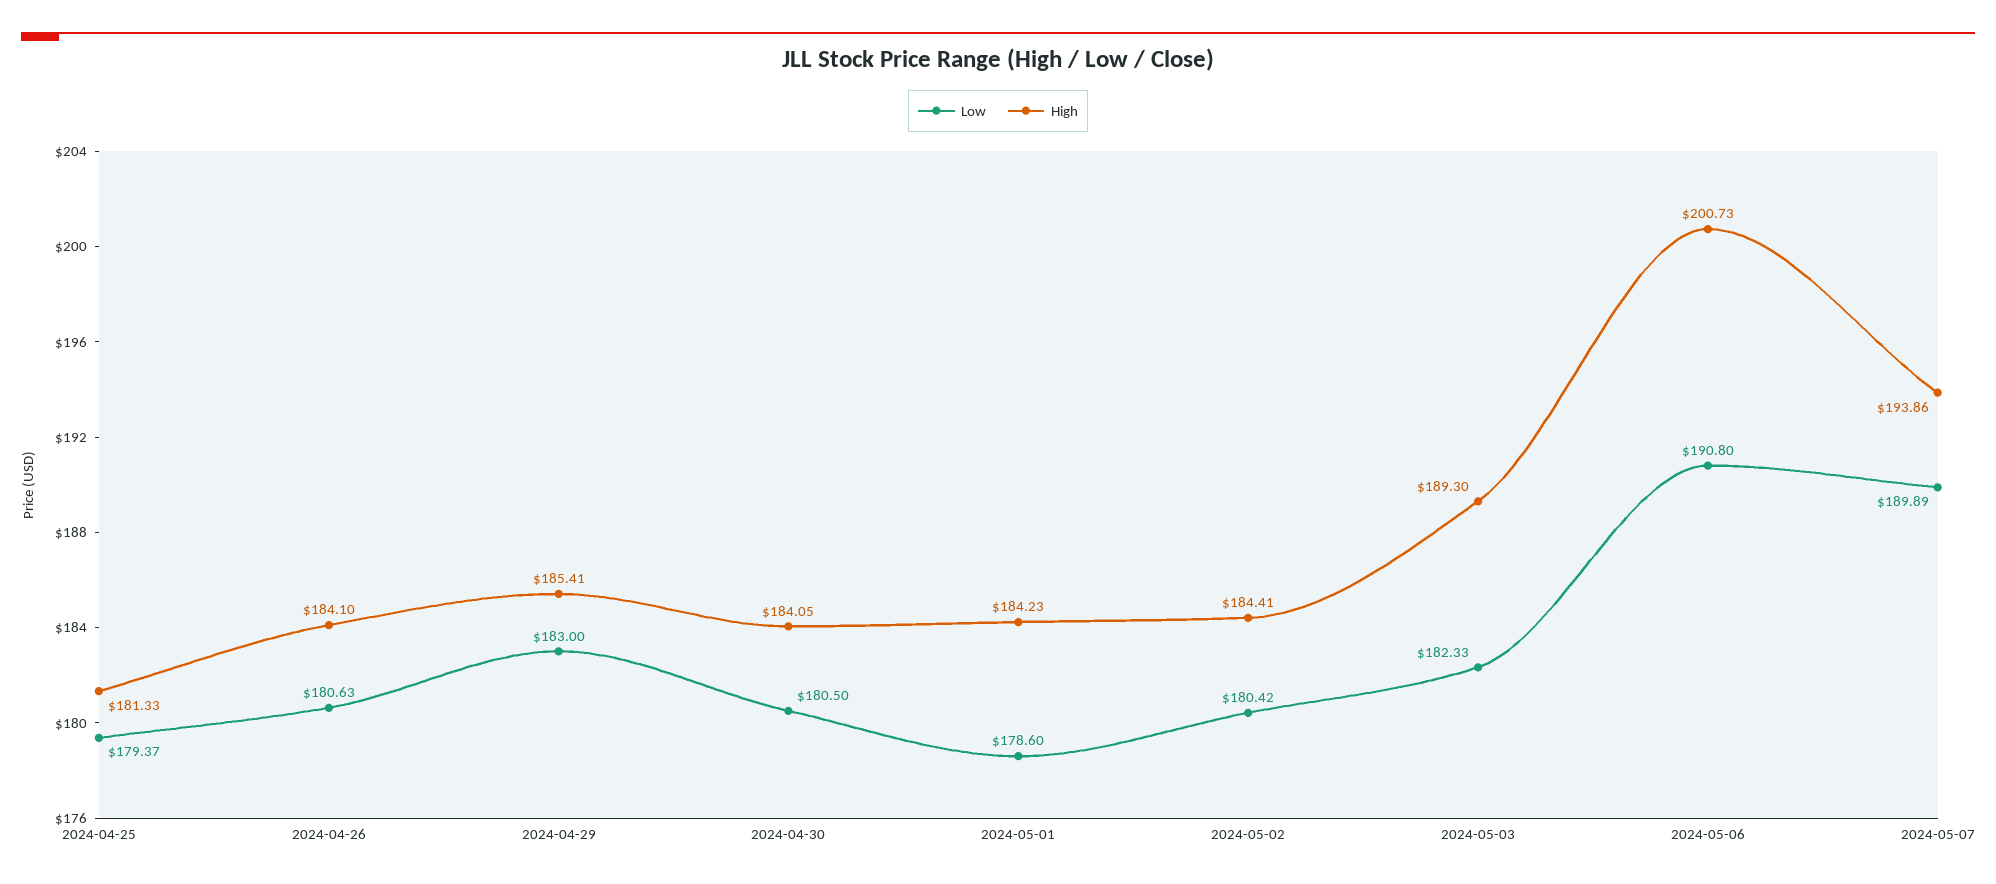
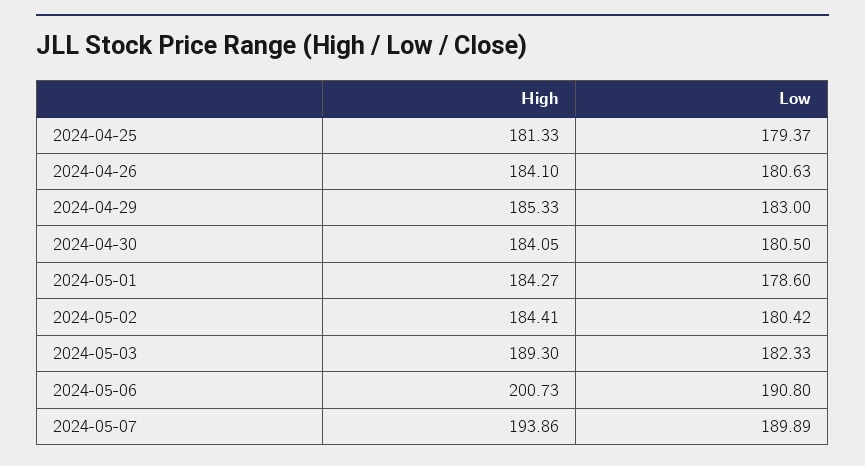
  {
    "Low": {
      "2024-04-25": 179.37,
      "2024-04-26": 180.63,
      "2024-04-29": 183,
      "2024-04-30": 180.5,
      "2024-05-01": 178.6,
      "2024-05-02": 180.42,
      "2024-05-03": 182.33,
      "2024-05-06": 190.8,
      "2024-05-07": 189.89
    },
    "High": {
      "2024-04-25": 181.33,
      "2024-04-26": 184.1,
-     "2024-04-29": 185.41,
+     "2024-04-29": 185.33,
      "2024-04-30": 184.05,
-     "2024-05-01": 184.23,
+     "2024-05-01": 184.27,
      "2024-05-02": 184.41,
      "2024-05-03": 189.3,
      "2024-05-06": 200.73,
      "2024-05-07": 193.86
    }
  }

